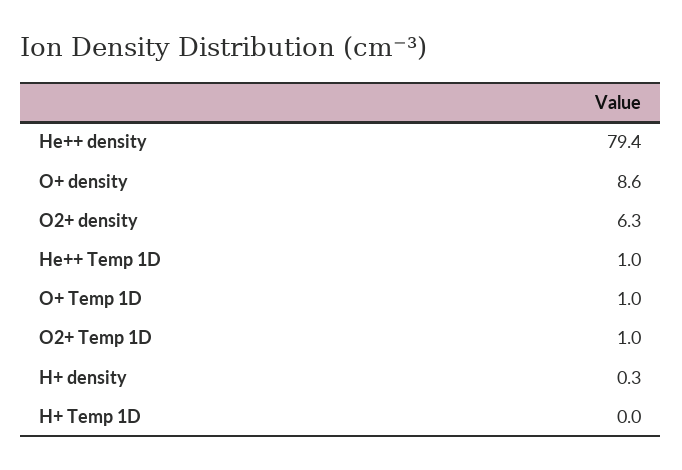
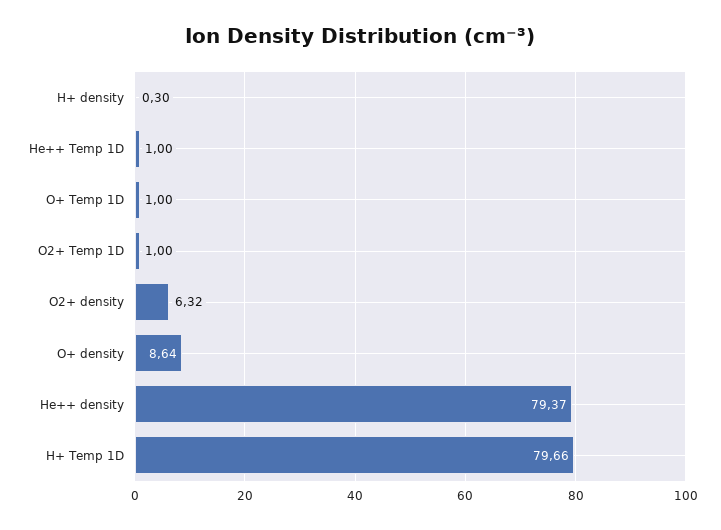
  {
    "He++ density": 79.37,
    "O+ density": 8.64,
    "O2+ density": 6.32,
    "He++ Temp 1D": 1,
    "O+ Temp 1D": 1,
    "O2+ Temp 1D": 1,
    "H+ density": 0.3,
-   "H+ Temp 1D": 0
+   "H+ Temp 1D": 79.66
  }

